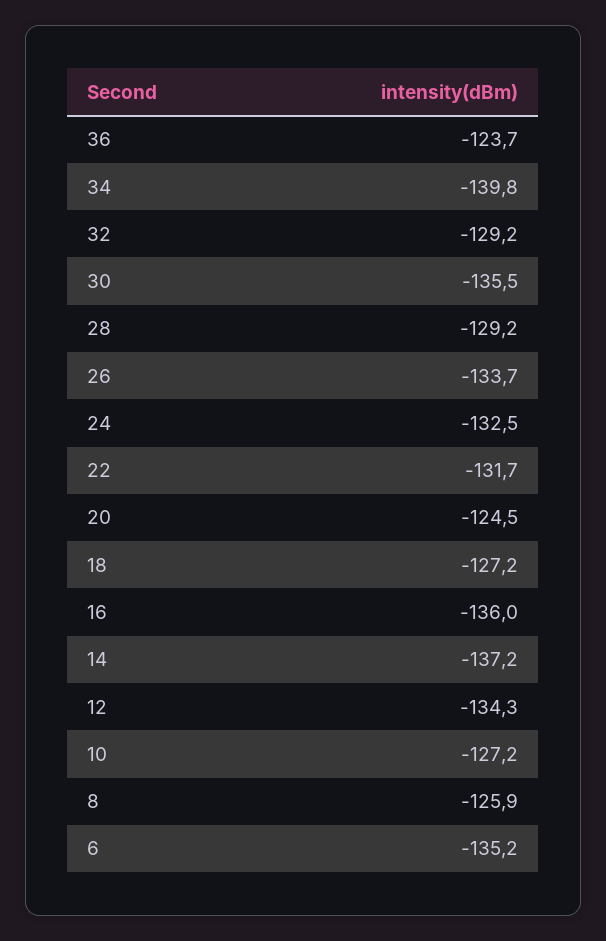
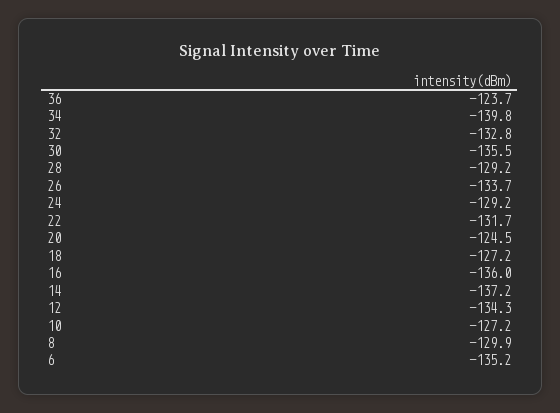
  {
    "36": -123.7,
    "34": -139.8,
-   "32": -129.2,
+   "32": -132.8,
    "30": -135.5,
    "28": -129.2,
    "26": -133.7,
-   "24": -132.5,
+   "24": -129.2,
    "22": -131.7,
    "20": -124.5,
    "18": -127.2,
    "16": -136,
    "14": -137.2,
    "12": -134.3,
    "10": -127.2,
-   "8": -125.9,
+   "8": -129.9,
    "6": -135.2
  }

